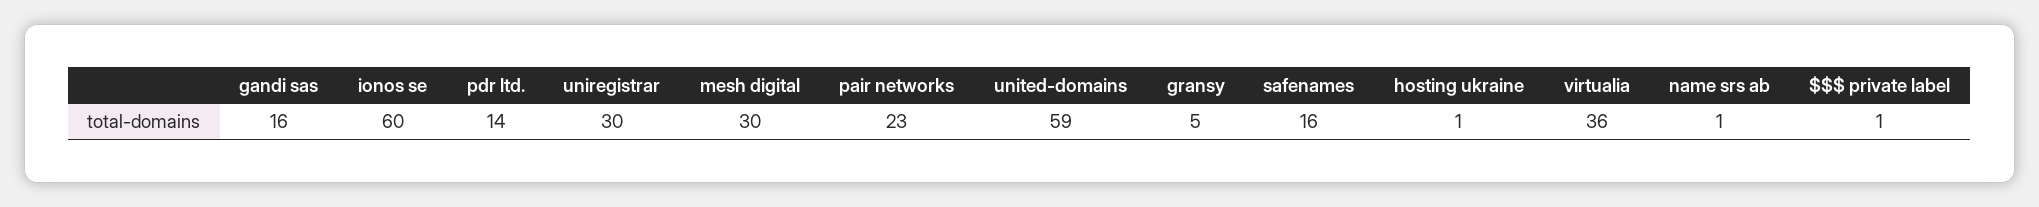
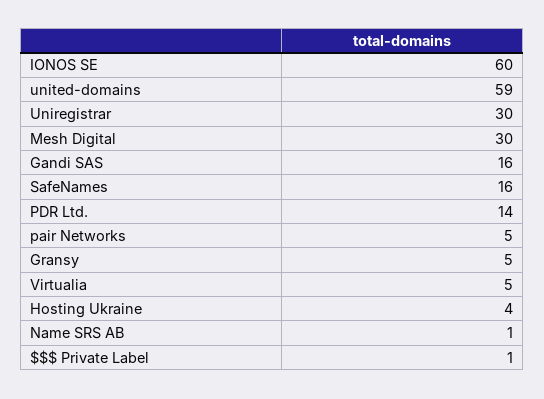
  {
    "gandi sas": 16,
    "ionos se": 60,
    "pdr ltd.": 14,
    "uniregistrar": 30,
    "mesh digital": 30,
-   "pair networks": 23,
+   "pair networks": 5,
    "united-domains": 59,
    "gransy": 5,
    "safenames": 16,
-   "hosting ukraine": 1,
+   "hosting ukraine": 4,
-   "virtualia": 36,
+   "virtualia": 5,
    "name srs ab": 1,
    "$$$ private label": 1
  }

